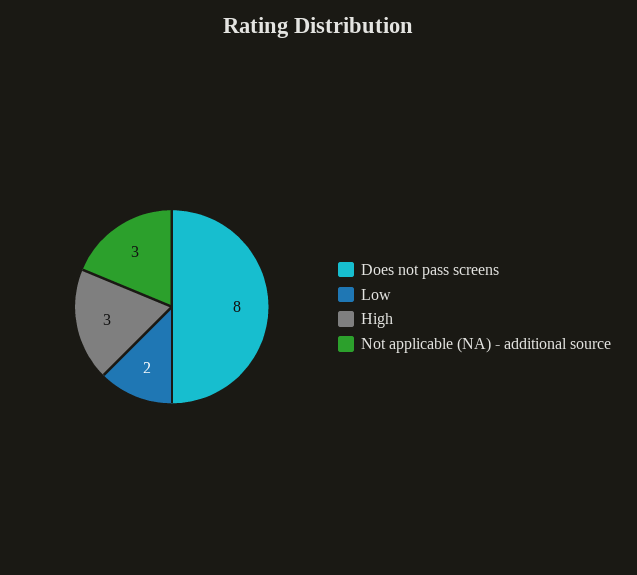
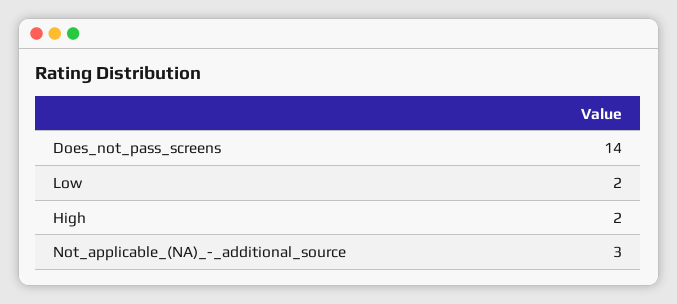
  {
-   "Does not pass screens": 8,
+   "Does not pass screens": 14,
    "Low": 2,
-   "High": 3,
+   "High": 2,
    "Not applicable (NA) - additional source": 3
  }

